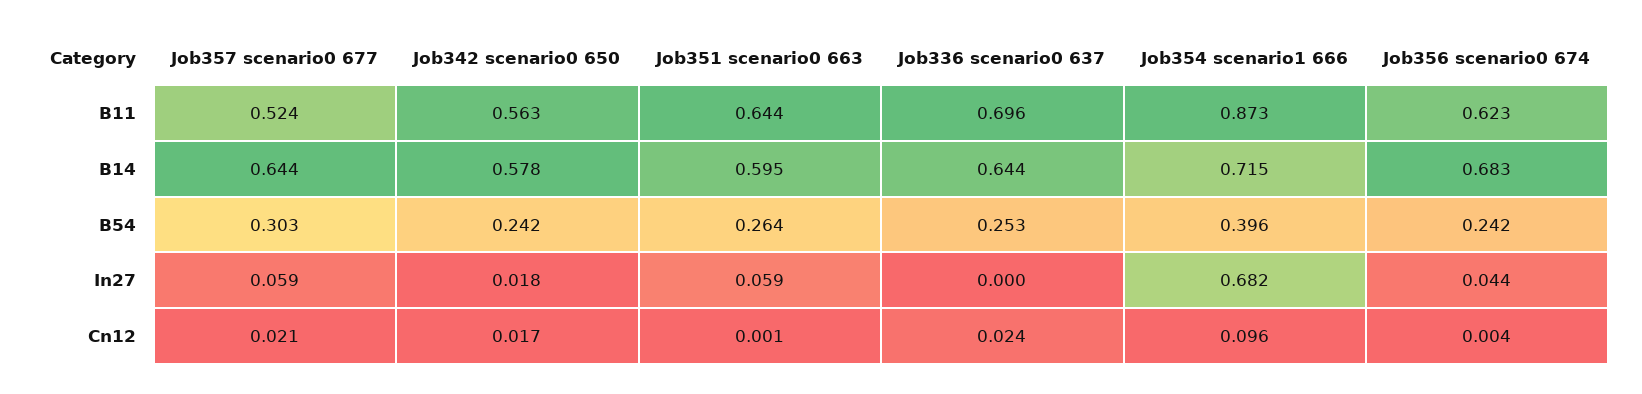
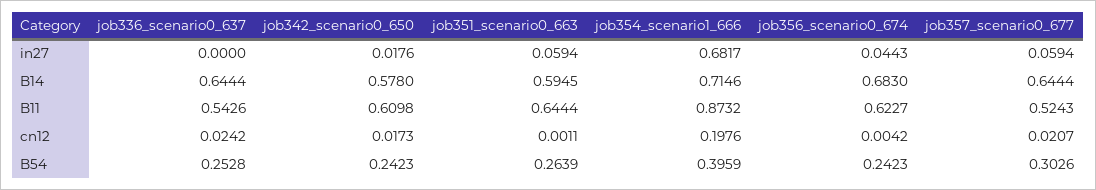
  {
    "Job357 scenario0 677": {
      "B11": 0.5243,
      "B14": 0.6444,
      "B54": 0.3026,
      "In27": 0.0594,
      "Cn12": 0.0207
    },
    "Job342 scenario0 650": {
-     "B11": 0.563,
+     "B11": 0.6098,
      "B14": 0.578,
      "B54": 0.2423,
      "In27": 0.0176,
      "Cn12": 0.0173
    },
    "Job351 scenario0 663": {
      "B11": 0.6444,
      "B14": 0.5945,
      "B54": 0.2639,
      "In27": 0.0594,
      "Cn12": 0.0011
    },
    "Job336 scenario0 637": {
-     "B11": 0.696,
+     "B11": 0.5426,
      "B14": 0.6444,
      "B54": 0.2528,
      "In27": 0,
      "Cn12": 0.0242
    },
    "Job354 scenario1 666": {
      "B11": 0.8732,
      "B14": 0.7146,
      "B54": 0.3959,
      "In27": 0.6817,
-     "Cn12": 0.096
+     "Cn12": 0.1976
    },
    "Job356 scenario0 674": {
      "B11": 0.6227,
      "B14": 0.683,
      "B54": 0.2423,
      "In27": 0.0443,
      "Cn12": 0.0042
    }
  }

